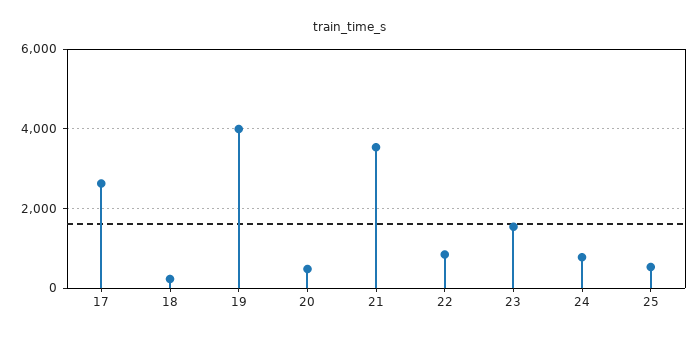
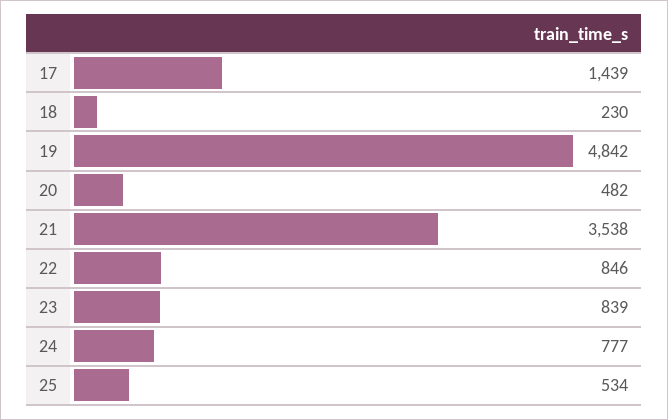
  {
-   "17": 2600,
+   "17": 1439,
    "18": 230,
-   "19": 4000,
+   "19": 4842,
    "20": 482,
    "21": 3538,
    "22": 846,
-   "23": 1600,
+   "23": 839,
    "24": 777,
    "25": 534
  }

